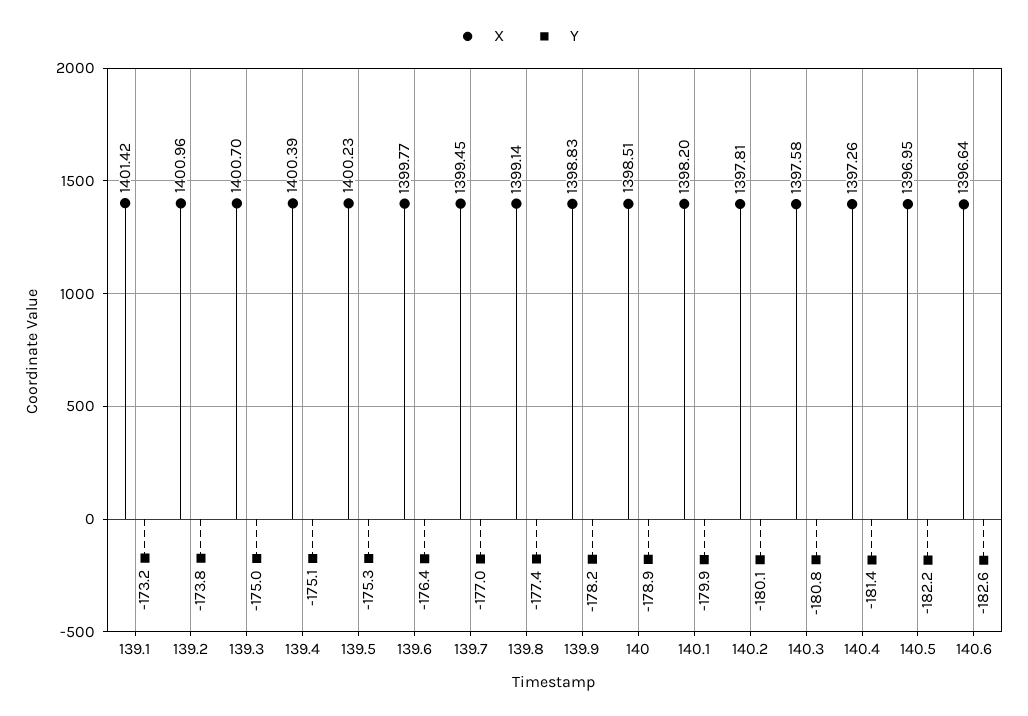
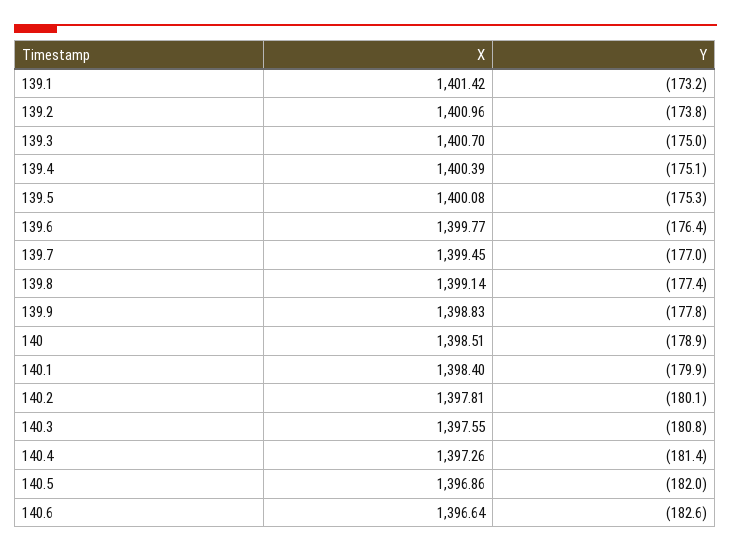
  {
    "X": {
      "139.1": 1401.42,
      "139.2": 1400.96,
      "139.3": 1400.7,
      "139.4": 1400.39,
-     "139.5": 1400.23,
+     "139.5": 1400.08,
      "139.6": 1399.77,
      "139.7": 1399.45,
      "139.8": 1399.14,
      "139.9": 1398.83,
      "140": 1398.51,
-     "140.1": 1398.2,
+     "140.1": 1398.4,
      "140.2": 1397.81,
-     "140.3": 1397.58,
+     "140.3": 1397.55,
      "140.4": 1397.26,
-     "140.5": 1396.95,
+     "140.5": 1396.86,
      "140.6": 1396.64
    },
    "Y": {
      "139.1": -173.2,
      "139.2": -173.8,
      "139.3": -175,
      "139.4": -175.1,
      "139.5": -175.3,
      "139.6": -176.4,
      "139.7": -177,
      "139.8": -177.4,
-     "139.9": -178.2,
+     "139.9": -177.8,
      "140": -178.9,
      "140.1": -179.9,
      "140.2": -180.1,
      "140.3": -180.8,
      "140.4": -181.4,
-     "140.5": -182.2,
+     "140.5": -182,
      "140.6": -182.6
    }
  }

